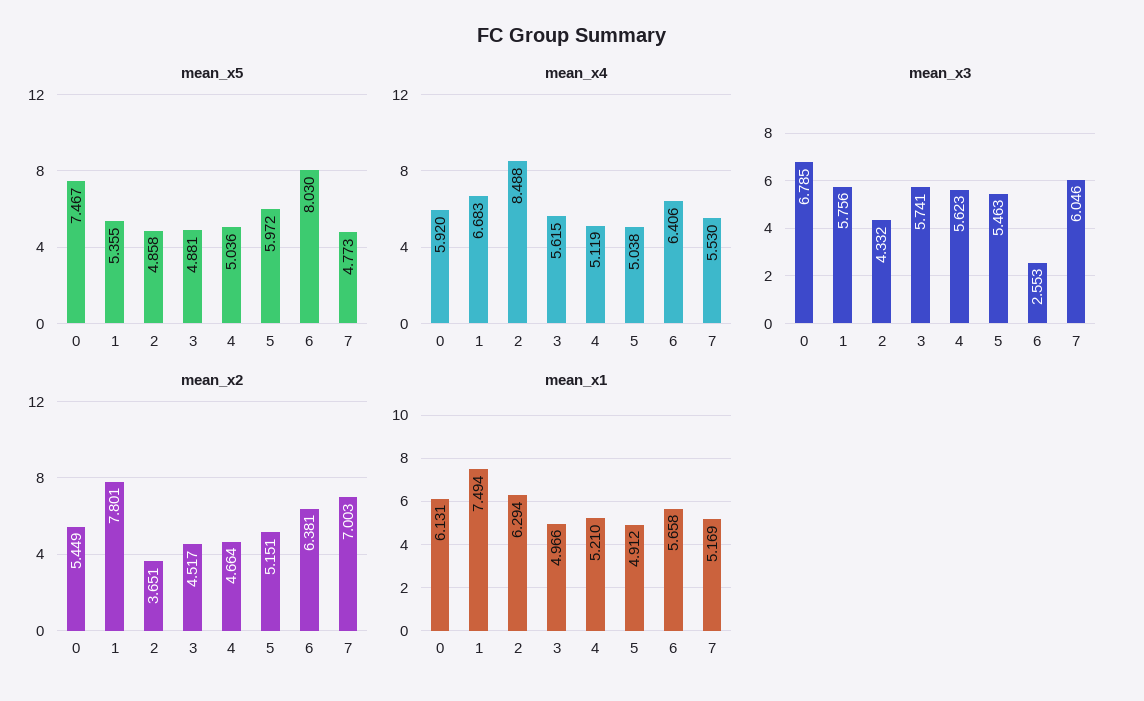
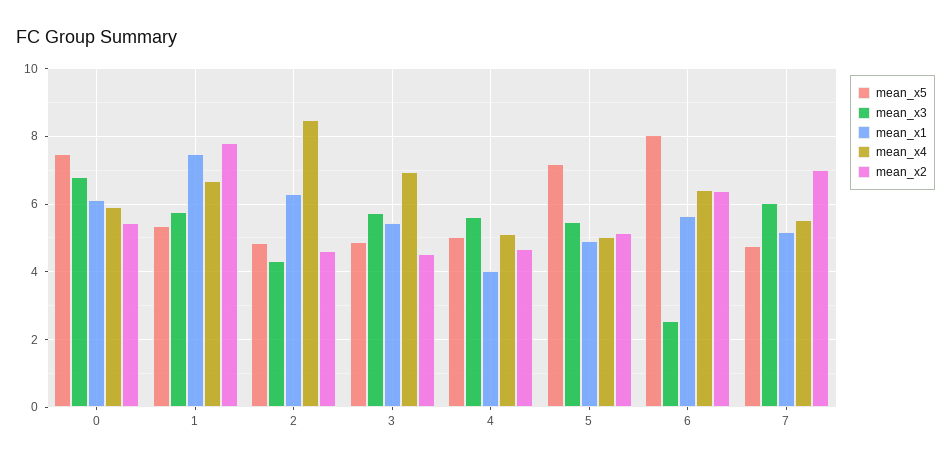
  {
    "mean_x5": {
      "0": 7.467,
      "1": 5.355,
      "2": 4.858,
      "3": 4.881,
      "4": 5.036,
-     "5": 5.972,
+     "5": 7.2,
      "6": 8.03,
      "7": 4.773
    },
    "mean_x4": {
      "0": 5.92,
      "1": 6.683,
      "2": 8.488,
-     "3": 5.615,
+     "3": 7,
      "4": 5.119,
      "5": 5.038,
      "6": 6.406,
      "7": 5.53
    },
    "mean_x3": {
      "0": 6.785,
      "1": 5.756,
      "2": 4.332,
      "3": 5.741,
      "4": 5.623,
      "5": 5.463,
      "6": 2.553,
      "7": 6.046
    },
    "mean_x2": {
      "0": 5.449,
      "1": 7.801,
-     "2": 3.651,
+     "2": 4.6,
      "3": 4.517,
      "4": 4.664,
      "5": 5.151,
      "6": 6.381,
      "7": 7.003
    },
    "mean_x1": {
      "0": 6.131,
      "1": 7.494,
      "2": 6.294,
-     "3": 4.966,
+     "3": 5.4,
-     "4": 5.21,
+     "4": 4,
      "5": 4.912,
      "6": 5.658,
      "7": 5.169
    }
  }

